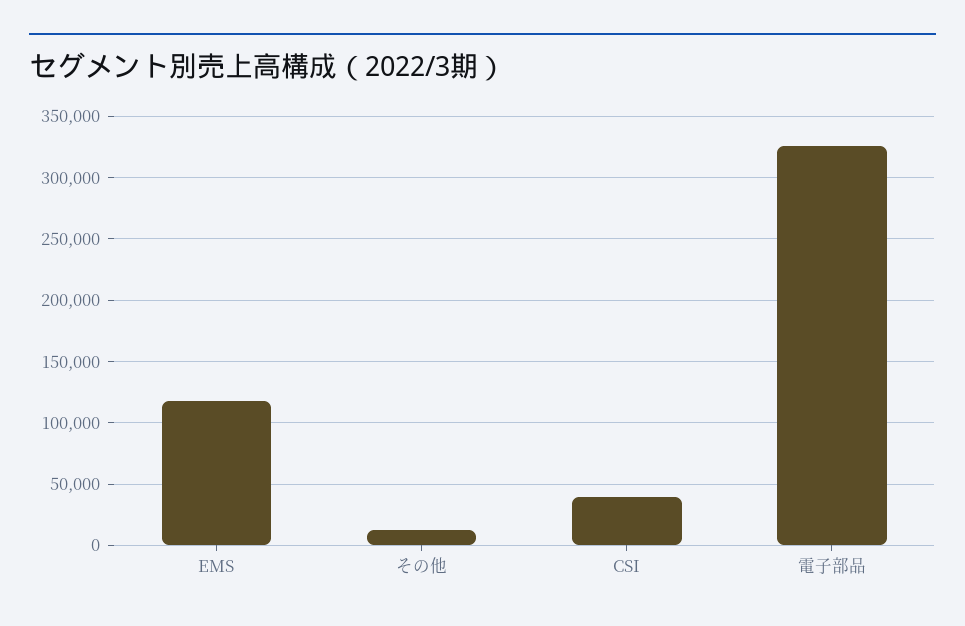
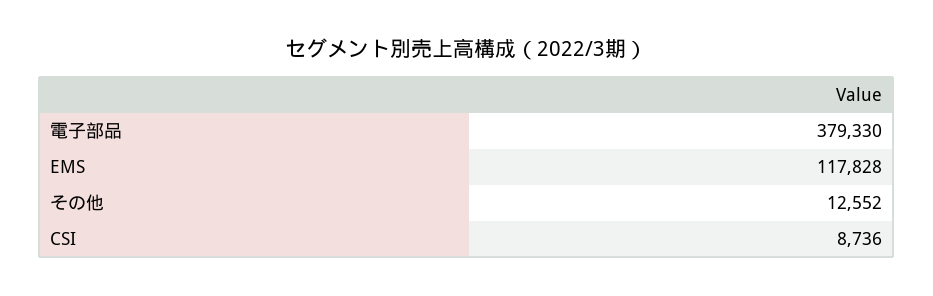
  {
    "EMS": 117828,
    "その他": 12552,
-   "CSI": 40000,
+   "CSI": 8736,
-   "電子部品": 325000
+   "電子部品": 379330
  }

